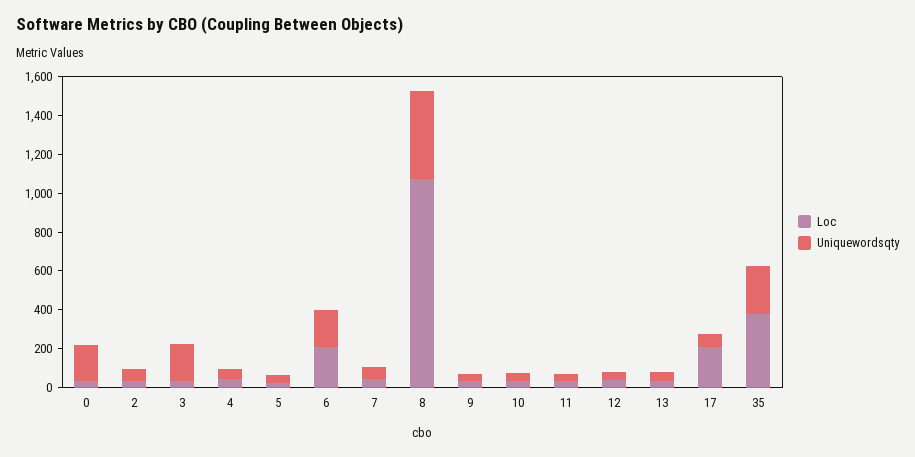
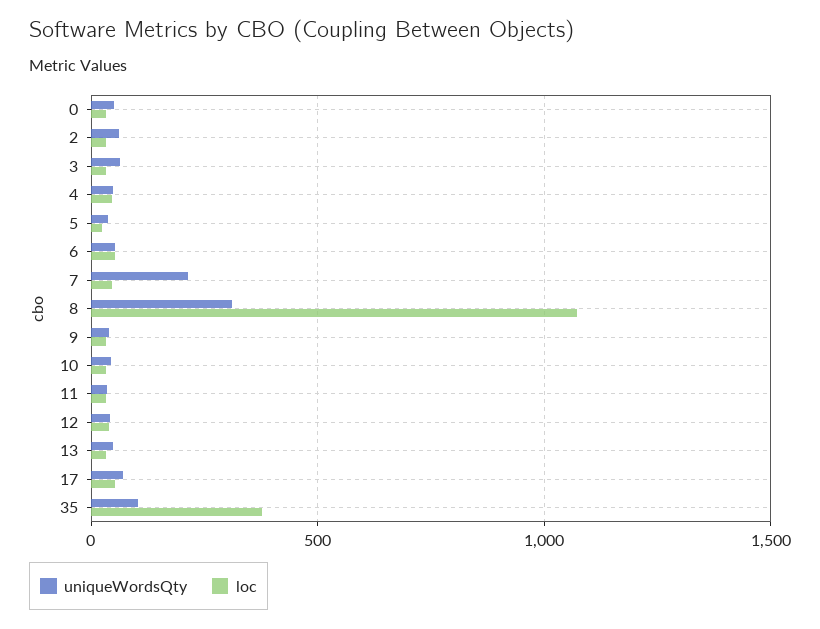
  {
    "Loc": {
      "0": 50,
      "2": 50,
      "3": 50,
      "4": 50,
      "5": 50,
-     "6": 200,
+     "6": 50,
      "7": 50,
      "8": 1050,
      "9": 50,
      "10": 50,
      "11": 50,
      "12": 50,
      "13": 50,
-     "17": 200,
+     "17": 50,
      "35": 400
    },
    "Uniquewordsqty": {
-     "0": 200,
+     "0": 50,
      "2": 50,
-     "3": 200,
+     "3": 50,
      "4": 50,
      "5": 50,
-     "6": 200,
+     "6": 50,
-     "7": 50,
+     "7": 200,
-     "8": 450,
+     "8": 300,
      "9": 50,
      "10": 50,
      "11": 50,
      "12": 50,
      "13": 50,
      "17": 50,
-     "35": 250
+     "35": 100
    }
  }

